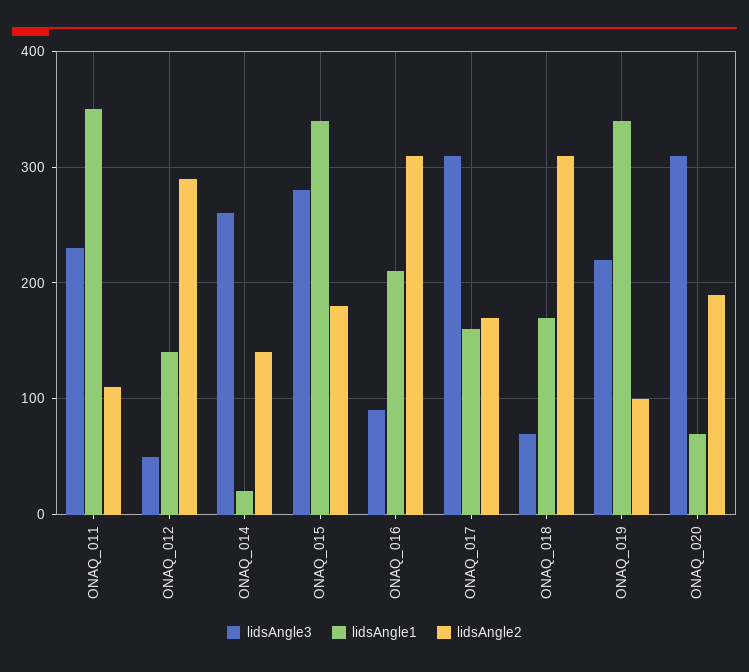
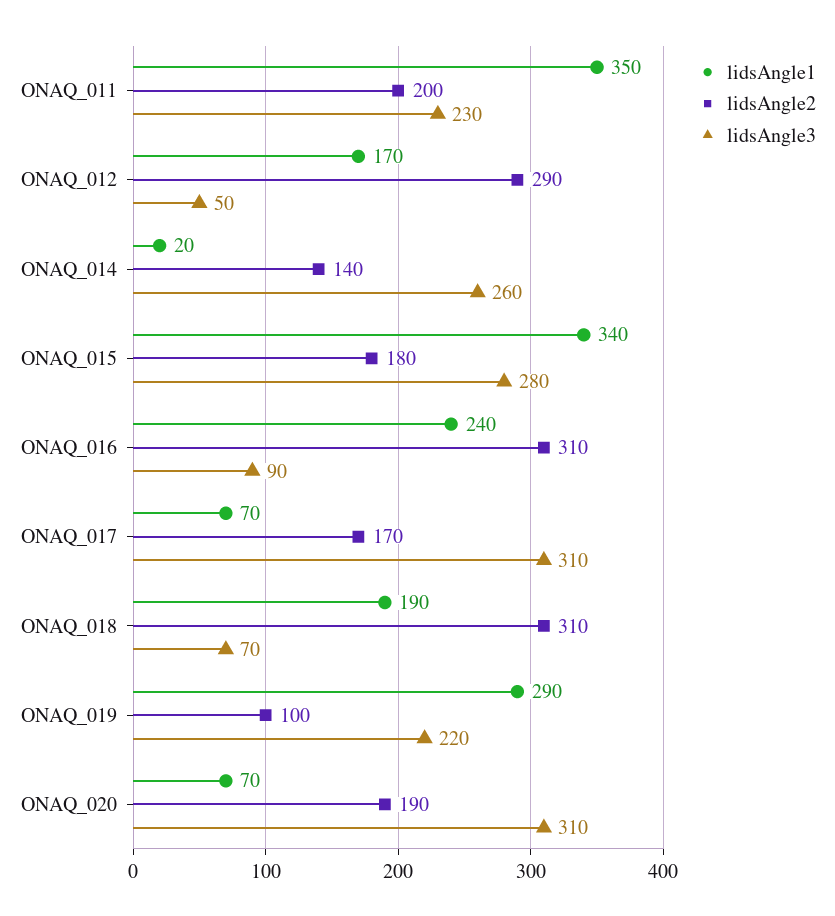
  {
    "lidsAngle3": {
      "ONAQ_011": 230,
      "ONAQ_012": 50,
      "ONAQ_014": 260,
      "ONAQ_015": 280,
      "ONAQ_016": 90,
      "ONAQ_017": 310,
      "ONAQ_018": 70,
      "ONAQ_019": 220,
      "ONAQ_020": 310
    },
    "lidsAngle1": {
      "ONAQ_011": 350,
-     "ONAQ_012": 140,
+     "ONAQ_012": 170,
      "ONAQ_014": 20,
      "ONAQ_015": 340,
-     "ONAQ_016": 210,
+     "ONAQ_016": 240,
-     "ONAQ_017": 160,
+     "ONAQ_017": 70,
-     "ONAQ_018": 170,
+     "ONAQ_018": 190,
-     "ONAQ_019": 340,
+     "ONAQ_019": 290,
      "ONAQ_020": 70
    },
    "lidsAngle2": {
-     "ONAQ_011": 110,
+     "ONAQ_011": 200,
      "ONAQ_012": 290,
      "ONAQ_014": 140,
      "ONAQ_015": 180,
      "ONAQ_016": 310,
      "ONAQ_017": 170,
      "ONAQ_018": 310,
      "ONAQ_019": 100,
      "ONAQ_020": 190
    }
  }

